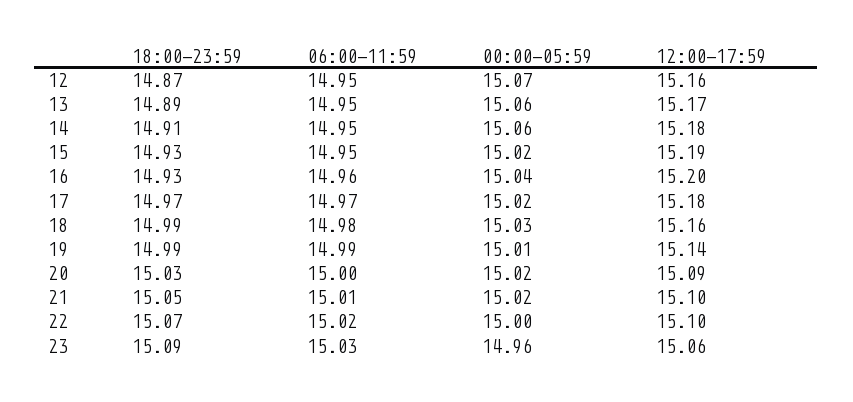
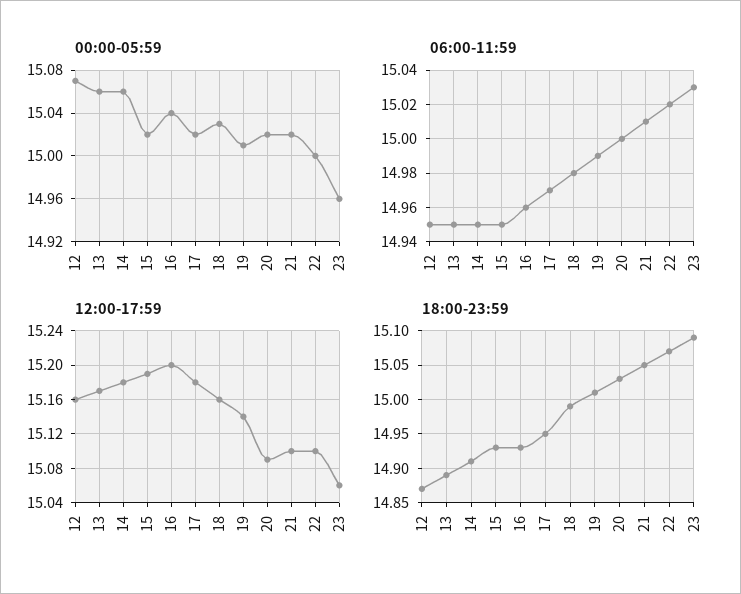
  {
    "18:00-23:59": {
      "12": 14.87,
      "13": 14.89,
      "14": 14.91,
      "15": 14.93,
      "16": 14.93,
-     "17": 14.97,
+     "17": 14.95,
      "18": 14.99,
-     "19": 14.99,
+     "19": 15.01,
      "20": 15.03,
      "21": 15.05,
      "22": 15.07,
      "23": 15.09
    },
    "06:00-11:59": {
      "12": 14.95,
      "13": 14.95,
      "14": 14.95,
      "15": 14.95,
      "16": 14.96,
      "17": 14.97,
      "18": 14.98,
      "19": 14.99,
      "20": 15,
      "21": 15.01,
      "22": 15.02,
      "23": 15.03
    },
    "00:00-05:59": {
      "12": 15.07,
      "13": 15.06,
      "14": 15.06,
      "15": 15.02,
      "16": 15.04,
      "17": 15.02,
      "18": 15.03,
      "19": 15.01,
      "20": 15.02,
      "21": 15.02,
      "22": 15,
      "23": 14.96
    },
    "12:00-17:59": {
      "12": 15.16,
      "13": 15.17,
      "14": 15.18,
      "15": 15.19,
      "16": 15.2,
      "17": 15.18,
      "18": 15.16,
      "19": 15.14,
      "20": 15.09,
      "21": 15.1,
      "22": 15.1,
      "23": 15.06
    }
  }

